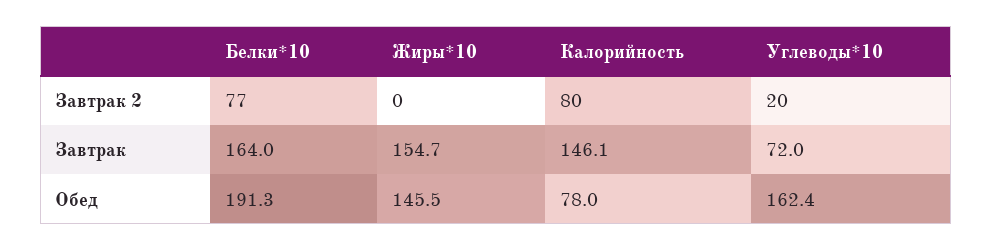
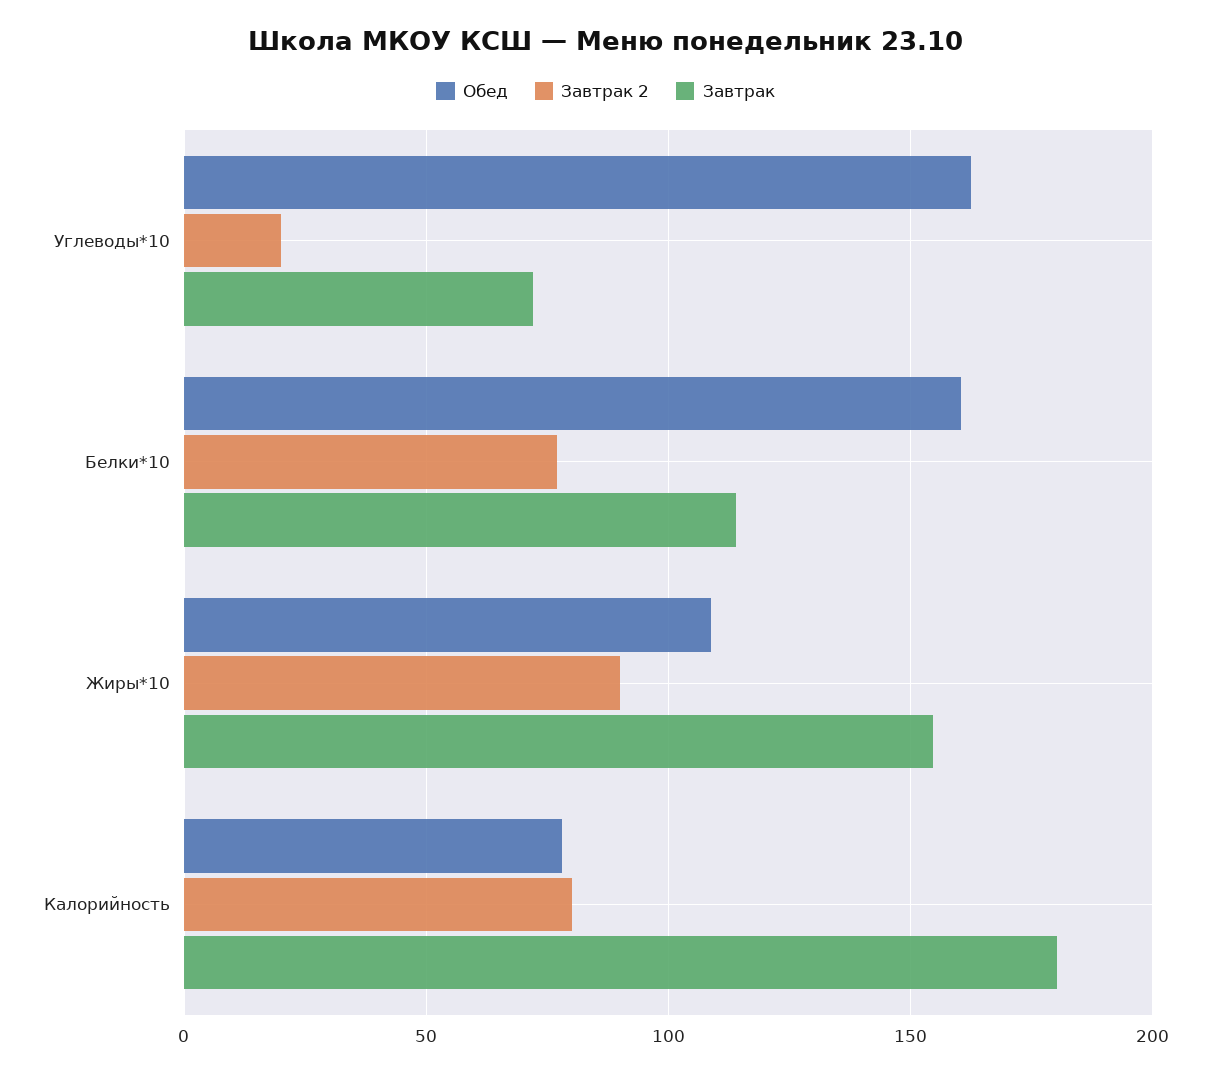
  {
    "Завтрак 2": {
      "Белки*10": 77,
-     "Жиры*10": 0,
+     "Жиры*10": 90,
      "Калорийность": 80,
      "Углеводы*10": 20
    },
    "Завтрак": {
-     "Белки*10": 164,
+     "Белки*10": 115,
      "Жиры*10": 154.7,
-     "Калорийность": 146.1,
+     "Калорийность": 180,
      "Углеводы*10": 72
    },
    "Обед": {
-     "Белки*10": 191.3,
+     "Белки*10": 160,
-     "Жиры*10": 145.5,
+     "Жиры*10": 110,
      "Калорийность": 78,
      "Углеводы*10": 162.4
    }
  }

